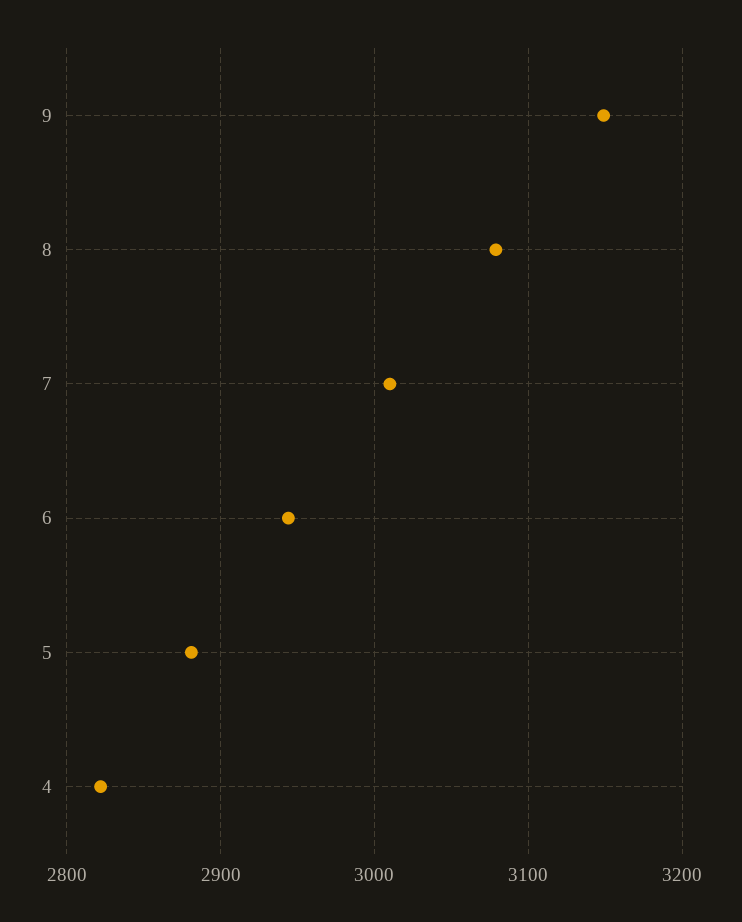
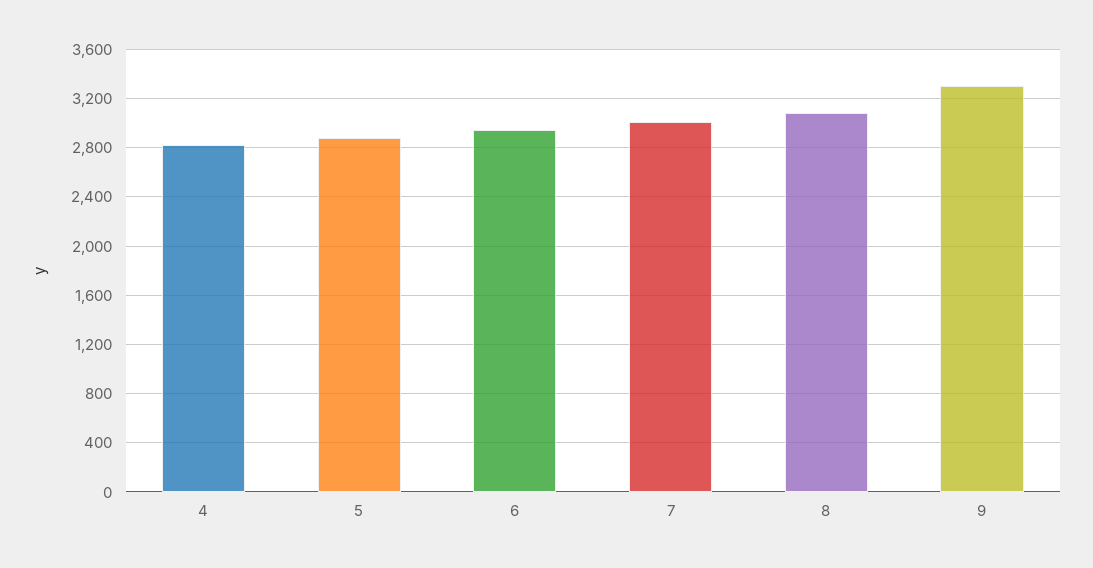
  {
-   "9": 3150,
+   "9": 3300,
    "8": 3080,
    "7": 3010,
    "6": 2940,
    "5": 2880,
    "4": 2820
  }

